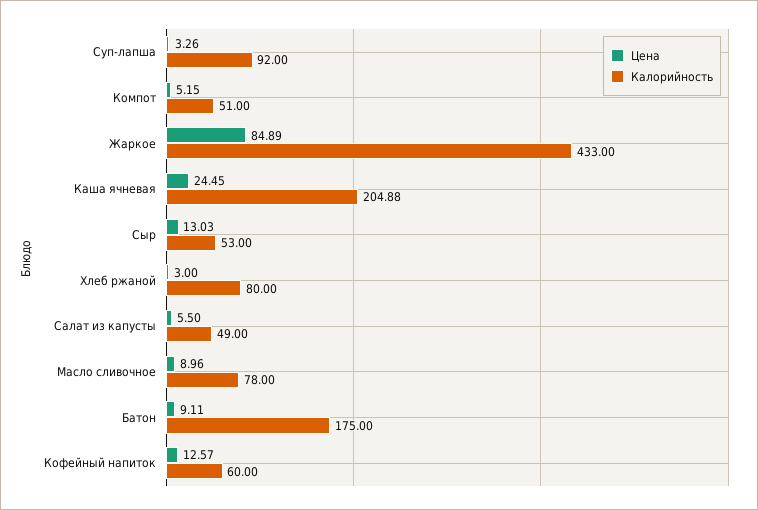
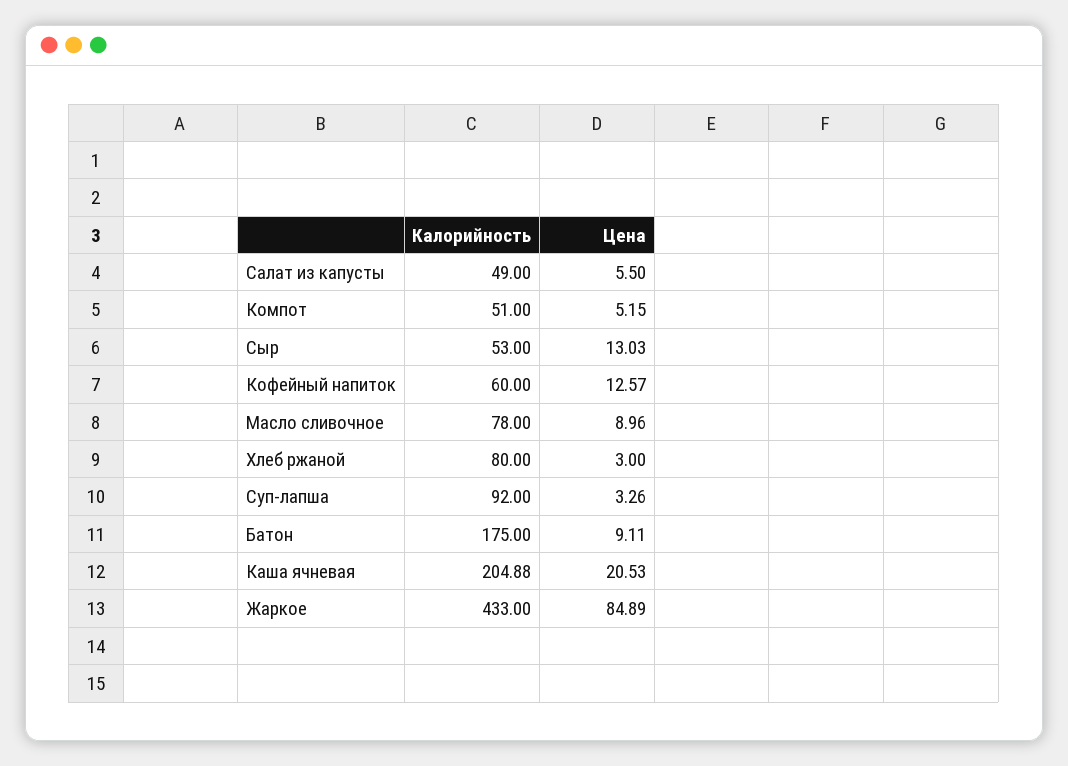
  {
    "Цена": {
      "Суп-лапша": 3.26,
      "Компот": 5.15,
      "Жаркое": 84.89,
-     "Каша ячневая": 24.45,
+     "Каша ячневая": 20.53,
      "Сыр": 13.03,
      "Хлеб ржаной": 3,
      "Салат из капусты": 5.5,
      "Масло сливочное": 8.96,
      "Батон": 9.11,
      "Кофейный напиток": 12.57
    },
    "Калорийность": {
      "Суп-лапша": 92,
      "Компот": 51,
      "Жаркое": 433,
      "Каша ячневая": 204.88,
      "Сыр": 53,
      "Хлеб ржаной": 80,
      "Салат из капусты": 49,
      "Масло сливочное": 78,
      "Батон": 175,
      "Кофейный напиток": 60
    }
  }

